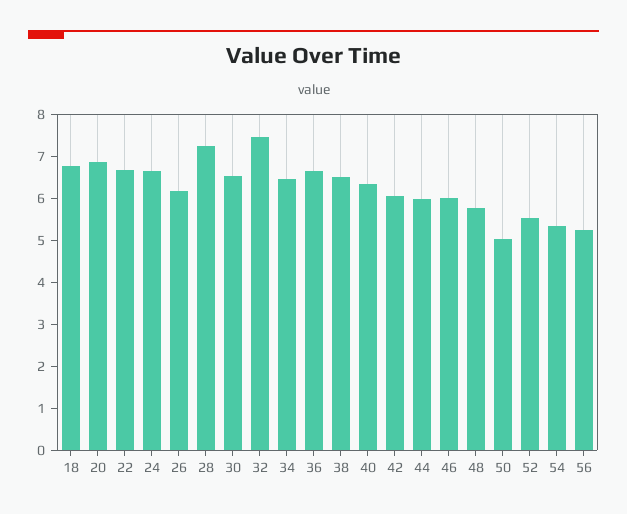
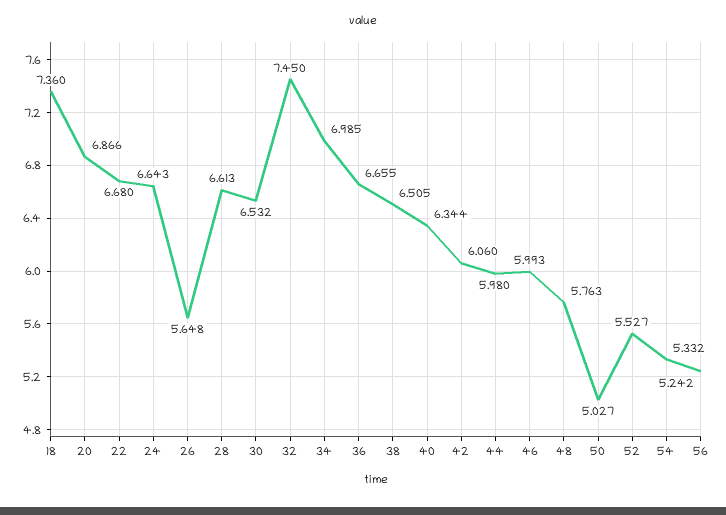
  {
-   "18": 6.8,
+   "18": 7.36,
    "20": 6.866,
    "22": 6.68,
    "24": 6.643,
-   "26": 6.2,
+   "26": 5.648,
-   "28": 7.2,
+   "28": 6.613,
    "30": 6.532,
    "32": 7.45,
-   "34": 6.4,
+   "34": 6.985,
    "36": 6.655,
    "38": 6.505,
    "40": 6.344,
    "42": 6.06,
    "44": 5.98,
    "46": 5.993,
    "48": 5.763,
    "50": 5.027,
    "52": 5.527,
    "54": 5.332,
    "56": 5.242
  }

